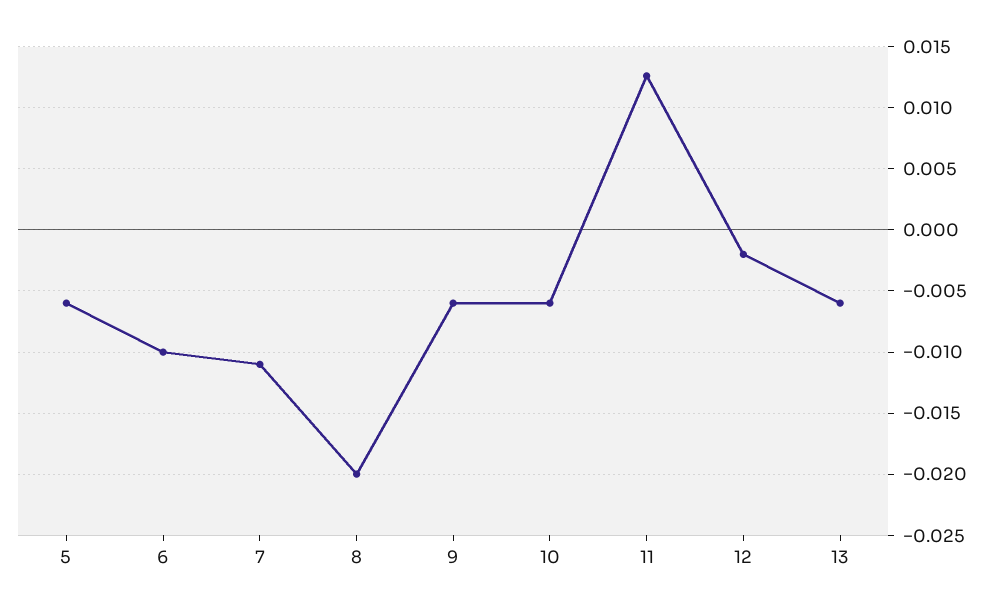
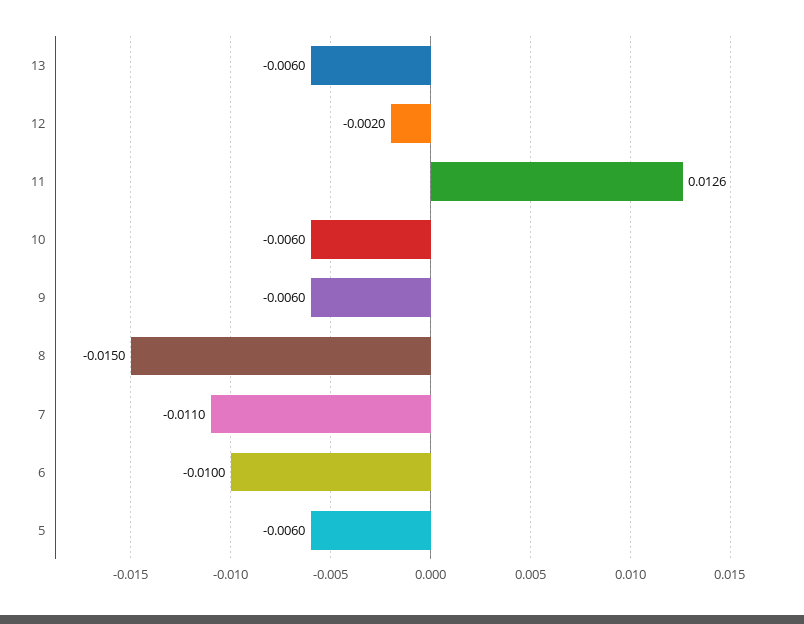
  {
    "5": -0.006,
    "6": -0.01,
    "7": -0.011,
-   "8": -0.02,
+   "8": -0.015,
    "9": -0.006,
    "10": -0.006,
    "11": 0.0126,
    "12": -0.002,
    "13": -0.006
  }

